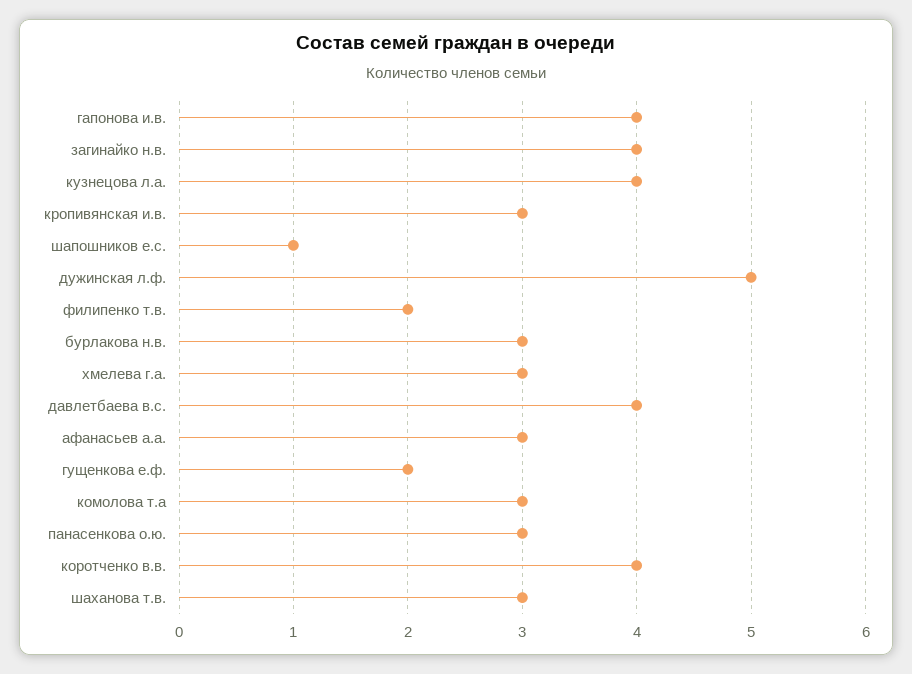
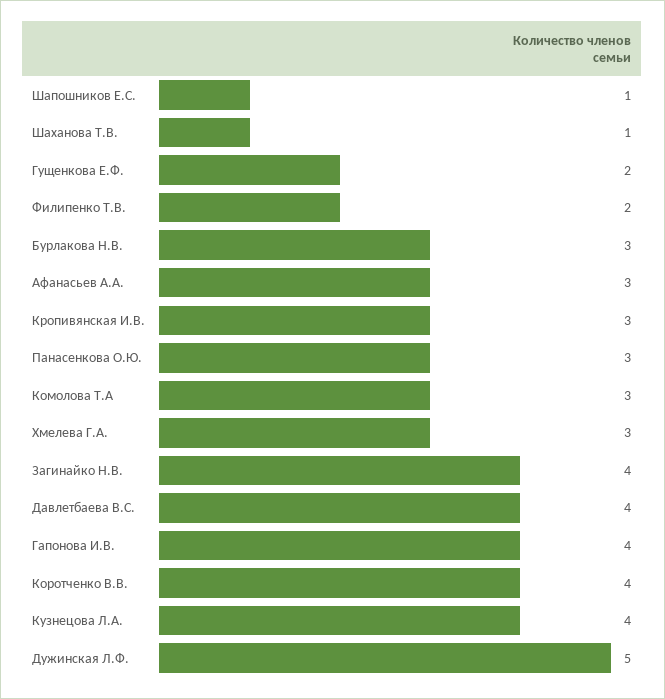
  {
    "гапонова и.в.": 4,
    "загинайко н.в.": 4,
    "кузнецова л.а.": 4,
    "кропивянская и.в.": 3,
    "шапошников е.с.": 1,
    "дужинская л.ф.": 5,
    "филипенко т.в.": 2,
    "бурлакова н.в.": 3,
    "хмелева г.а.": 3,
    "давлетбаева в.с.": 4,
    "афанасьев а.а.": 3,
    "гущенкова е.ф.": 2,
    "комолова т.а": 3,
    "панасенкова о.ю.": 3,
    "коротченко в.в.": 4,
-   "шаханова т.в.": 3
+   "шаханова т.в.": 1
  }

